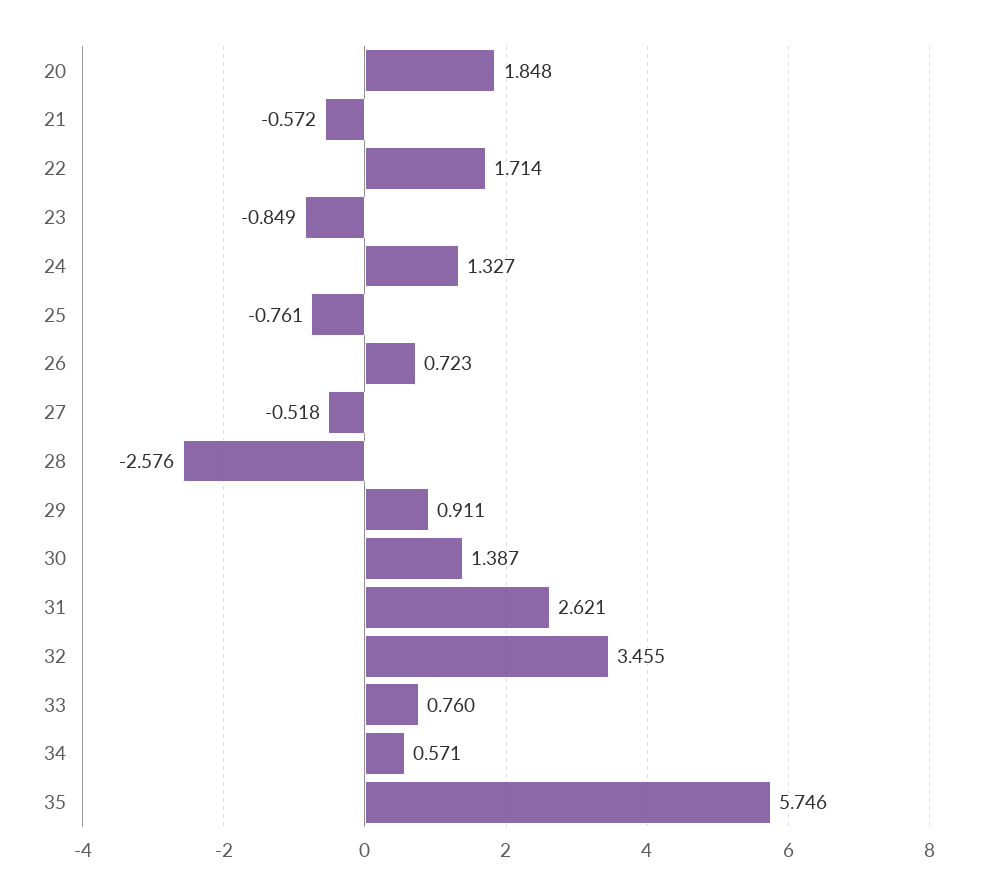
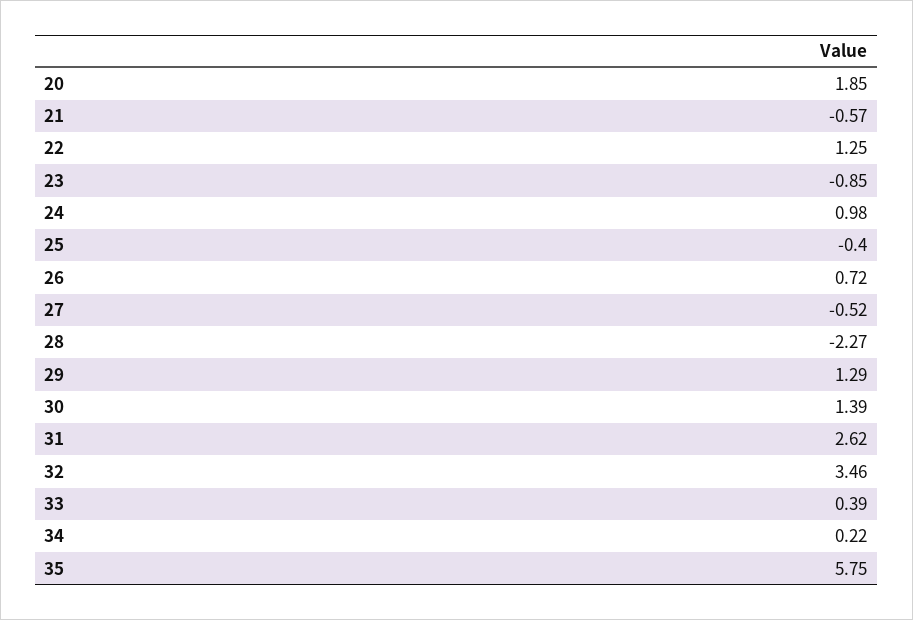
  {
    "20": 1.848,
    "21": -0.572,
-   "22": 1.714,
+   "22": 1.25,
    "23": -0.849,
-   "24": 1.327,
+   "24": 0.98,
-   "25": -0.761,
+   "25": -0.4,
    "26": 0.723,
    "27": -0.518,
-   "28": -2.576,
+   "28": -2.27,
-   "29": 0.911,
+   "29": 1.29,
    "30": 1.387,
    "31": 2.621,
    "32": 3.455,
-   "33": 0.76,
+   "33": 0.39,
-   "34": 0.571,
+   "34": 0.22,
    "35": 5.746
  }

